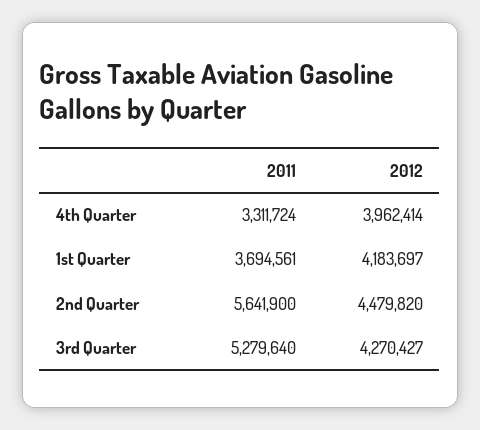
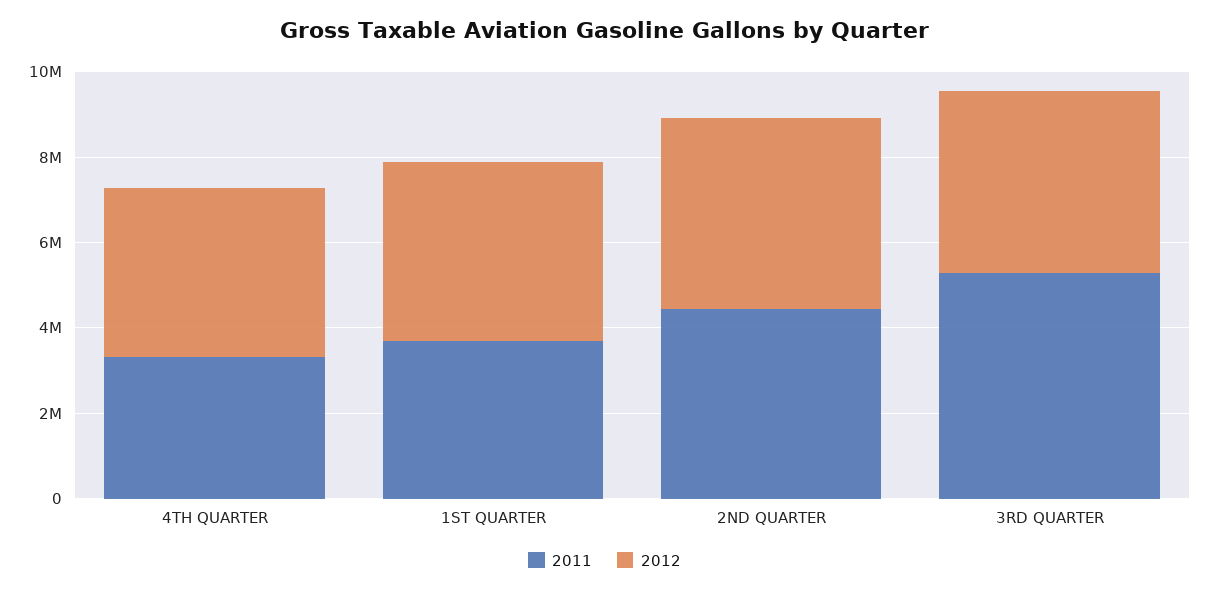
  {
    "2011": {
      "4th Quarter": 3311724,
      "1st Quarter": 3694561,
-     "2nd Quarter": 5641900,
+     "2nd Quarter": 4500000,
      "3rd Quarter": 5279640
    },
    "2012": {
      "4th Quarter": 3962414,
      "1st Quarter": 4183697,
      "2nd Quarter": 4479820,
      "3rd Quarter": 4270427
    }
  }

